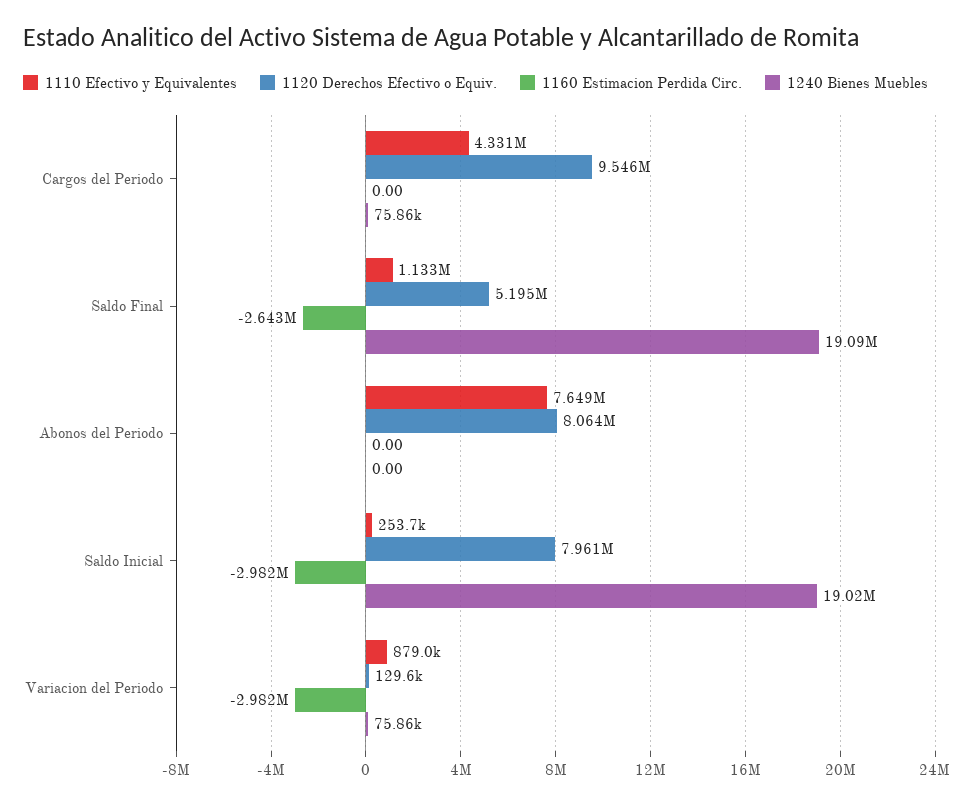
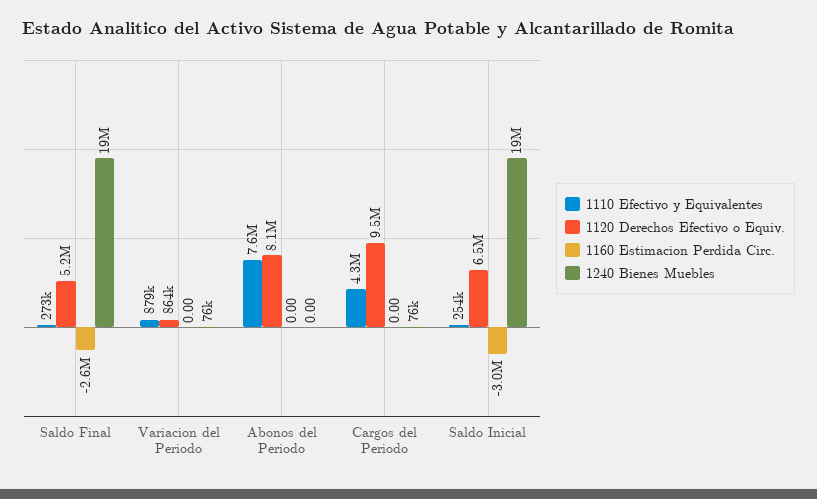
  {
    "1110 Efectivo y Equivalentes": {
      "Cargos del Periodo": 4331000,
-     "Saldo Final": 1133000,
+     "Saldo Final": 273000,
      "Abonos del Periodo": 7649000,
      "Saldo Inicial": 253700,
      "Variacion del Periodo": 879000
    },
    "1120 Derechos Efectivo o Equiv.": {
      "Cargos del Periodo": 9546000,
      "Saldo Final": 5195000,
      "Abonos del Periodo": 8064000,
-     "Saldo Inicial": 7961000,
+     "Saldo Inicial": 6500000,
-     "Variacion del Periodo": 129600
+     "Variacion del Periodo": 864000
    },
    "1160 Estimacion Perdida Circ.": {
      "Cargos del Periodo": 0,
      "Saldo Final": -2643000,
      "Abonos del Periodo": 0,
      "Saldo Inicial": -2982000,
-     "Variacion del Periodo": -2982000
+     "Variacion del Periodo": 0
    },
    "1240 Bienes Muebles": {
      "Cargos del Periodo": 75860,
      "Saldo Final": 19090000,
      "Abonos del Periodo": 0,
      "Saldo Inicial": 19020000,
      "Variacion del Periodo": 75860
    }
  }

